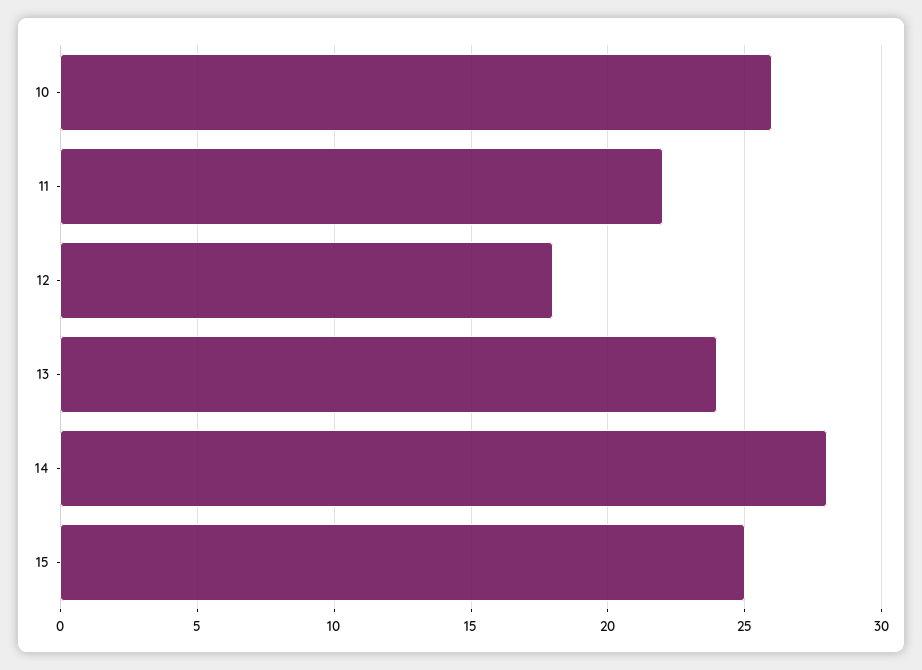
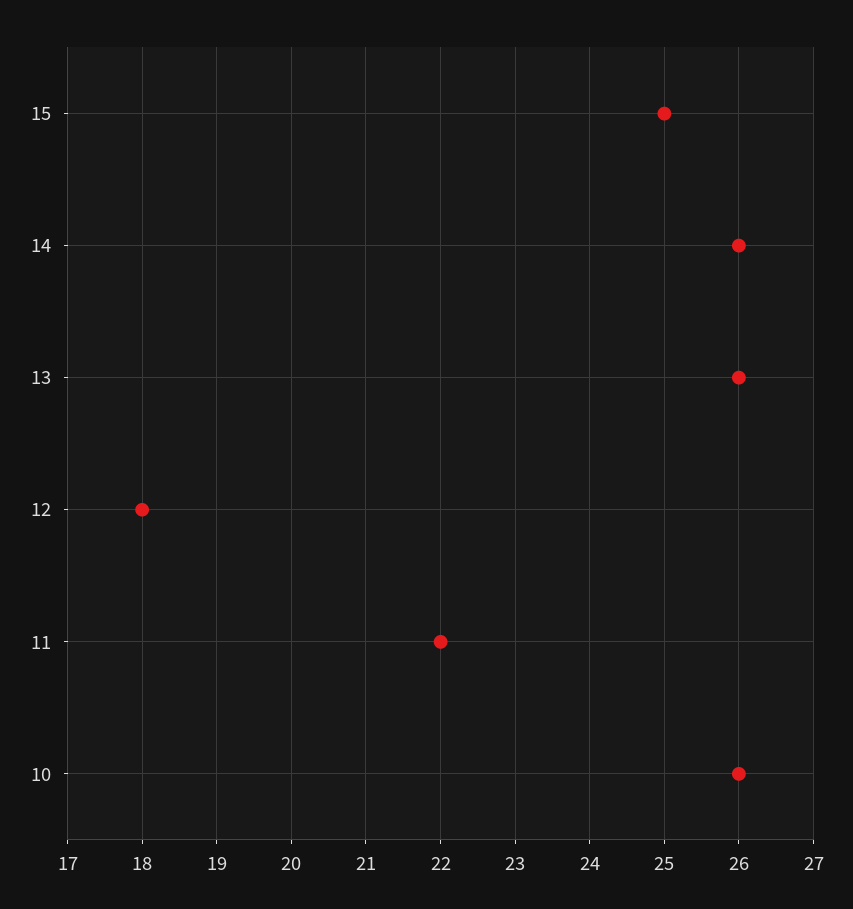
  {
    "10": 26,
    "11": 22,
    "12": 18,
-   "13": 24,
+   "13": 26,
-   "14": 28,
+   "14": 26,
    "15": 25
  }

